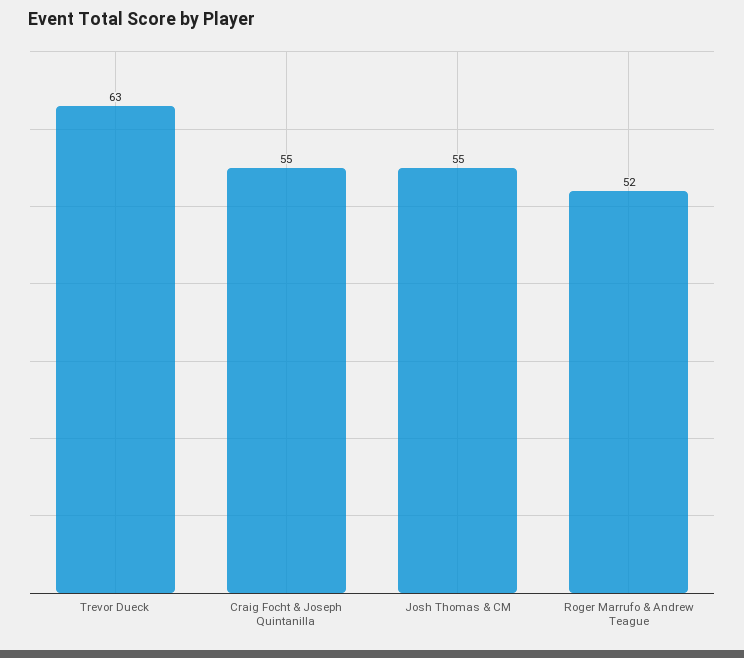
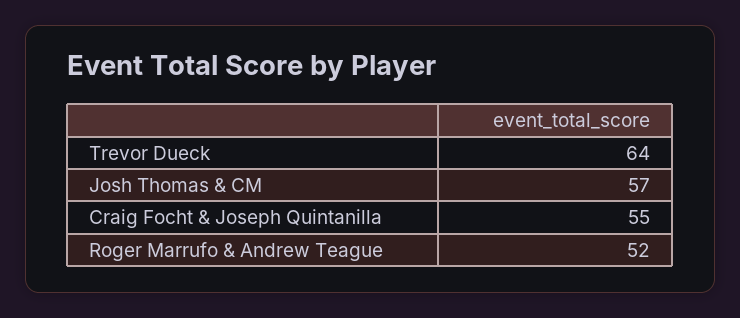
  {
-   "Trevor Dueck": 63,
+   "Trevor Dueck": 64,
    "Craig Focht & Joseph Quintanilla": 55,
-   "Josh Thomas & CM": 55,
+   "Josh Thomas & CM": 57,
    "Roger Marrufo & Andrew Teague": 52
  }

